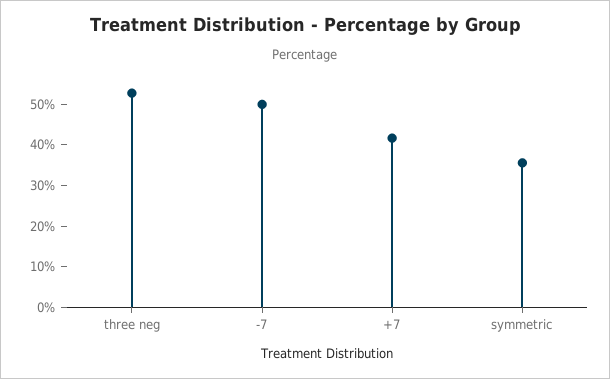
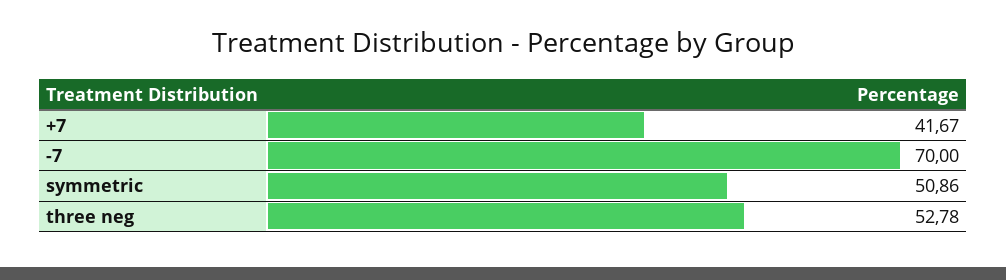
  {
    "three neg": 52.78,
-   "-7": 50,
+   "-7": 70,
    "+7": 41.67,
-   "symmetric": 36
+   "symmetric": 50.86
  }

